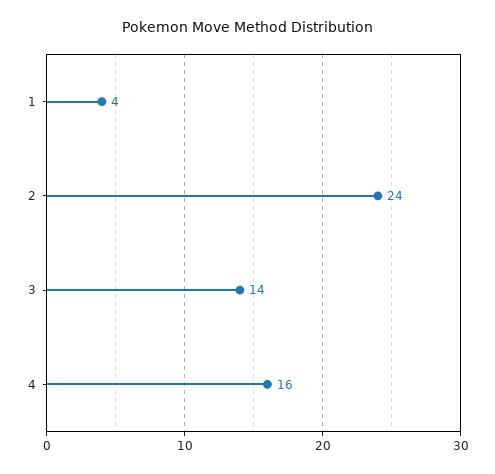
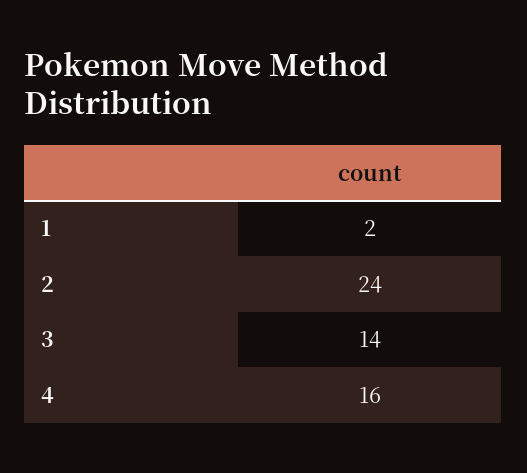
  {
-   "1": 4,
+   "1": 2,
    "2": 24,
    "3": 14,
    "4": 16
  }

